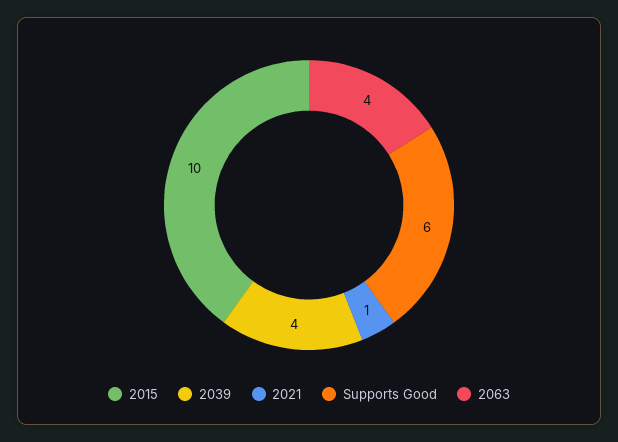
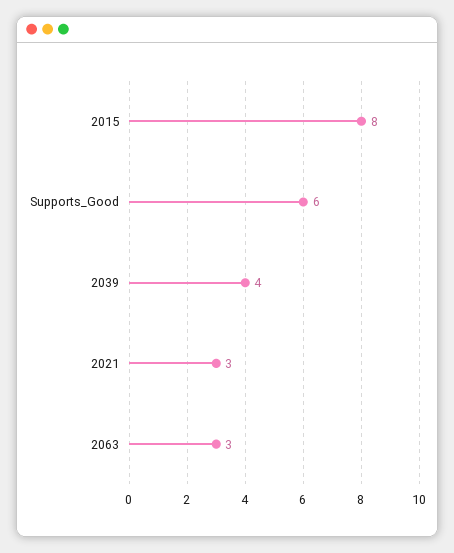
  {
-   "2015": 10,
+   "2015": 8,
    "2039": 4,
-   "2021": 1,
+   "2021": 3,
    "Supports Good": 6,
-   "2063": 4
+   "2063": 3
  }

